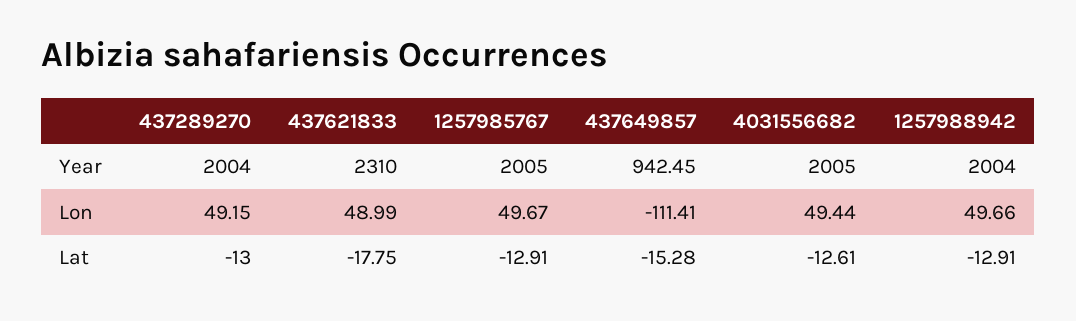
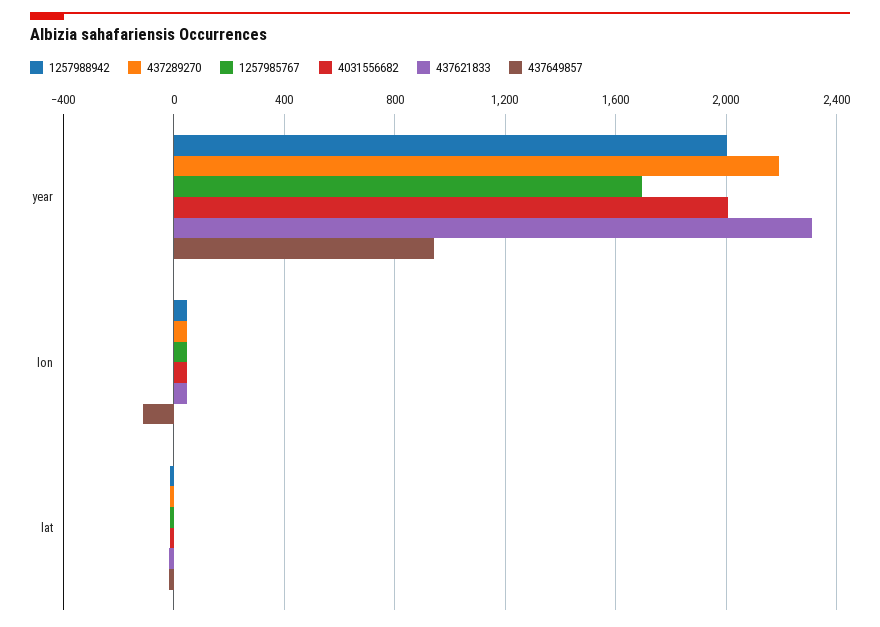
  {
    "437289270": {
-     "Year": 2004,
+     "Year": 2200,
      "Lon": 49.15,
      "Lat": -13
    },
    "437621833": {
      "Year": 2310,
      "Lon": 48.99,
      "Lat": -17.75
    },
    "1257985767": {
-     "Year": 2005,
+     "Year": 1700,
      "Lon": 49.67,
      "Lat": -12.91
    },
    "437649857": {
      "Year": 942.45,
      "Lon": -111.41,
      "Lat": -15.28
    },
    "4031556682": {
      "Year": 2005,
      "Lon": 49.44,
      "Lat": -12.61
    },
    "1257988942": {
      "Year": 2004,
      "Lon": 49.66,
      "Lat": -12.91
    }
  }

